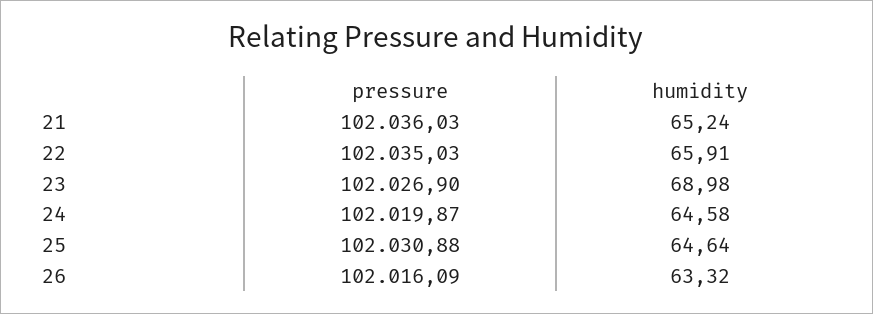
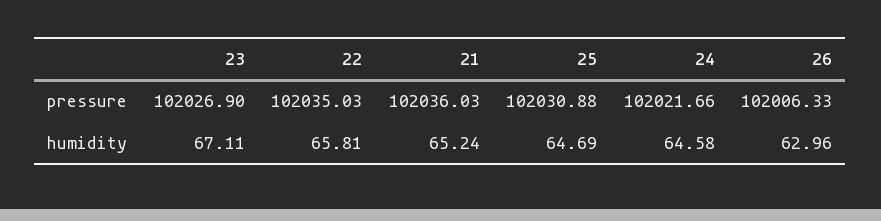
  {
    "pressure": {
      "21": 102036.03,
      "22": 102035.03,
      "23": 102026.9,
-     "24": 102019.87,
+     "24": 102021.66,
      "25": 102030.88,
-     "26": 102016.09
+     "26": 102006.33
    },
    "humidity": {
      "21": 65.24,
-     "22": 65.91,
+     "22": 65.81,
-     "23": 68.98,
+     "23": 67.11,
      "24": 64.58,
-     "25": 64.64,
+     "25": 64.69,
-     "26": 63.32
+     "26": 62.96
    }
  }

